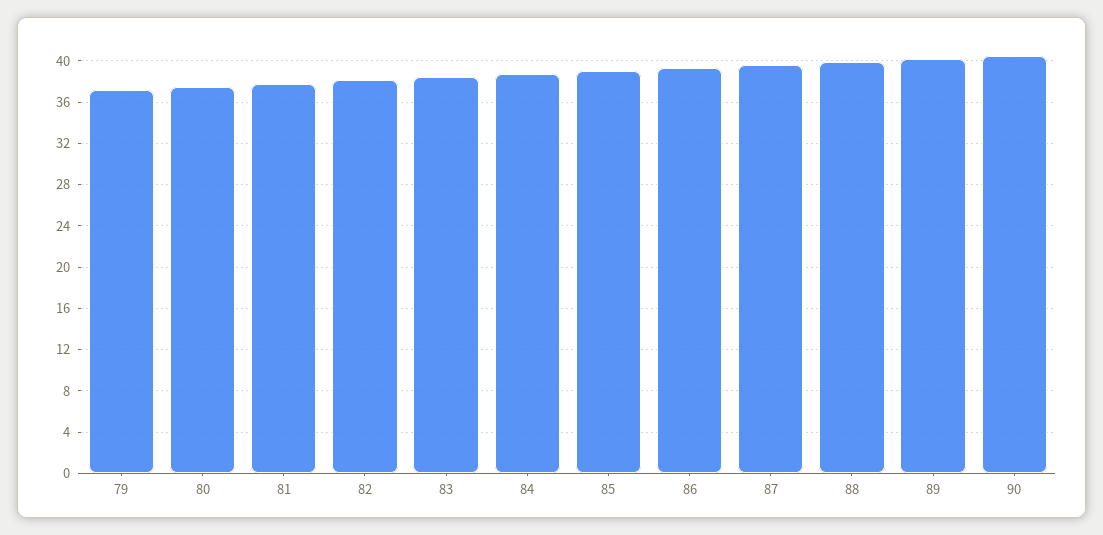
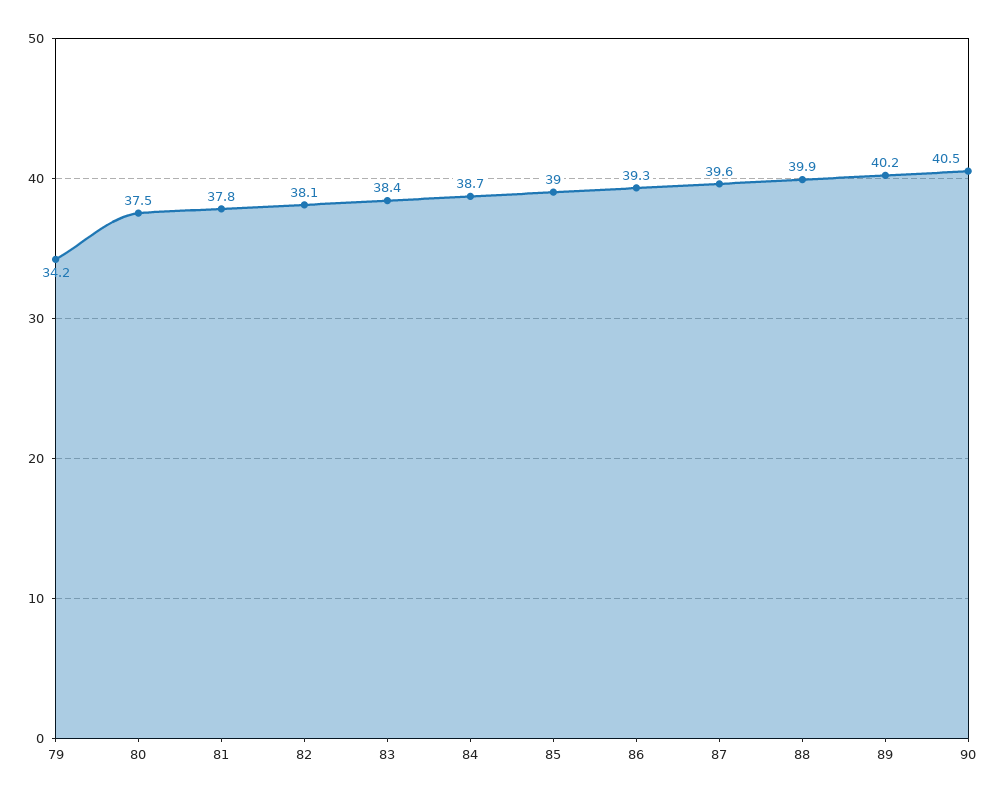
  {
-   "79": 37,
+   "79": 34.2,
    "80": 37.5,
    "81": 37.8,
    "82": 38.1,
    "83": 38.4,
    "84": 38.7,
    "85": 39,
    "86": 39.3,
    "87": 39.6,
    "88": 39.9,
    "89": 40.2,
    "90": 40.5
  }

